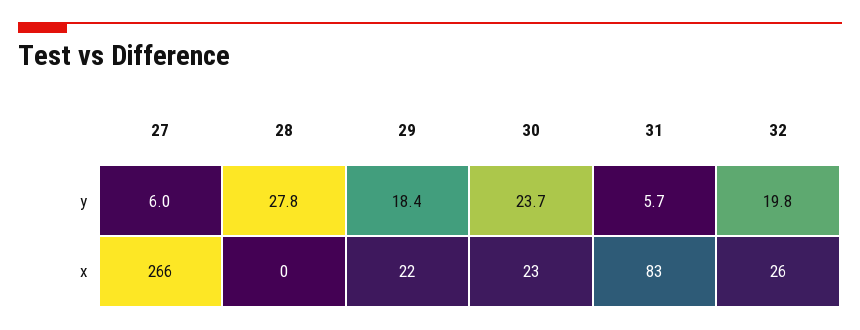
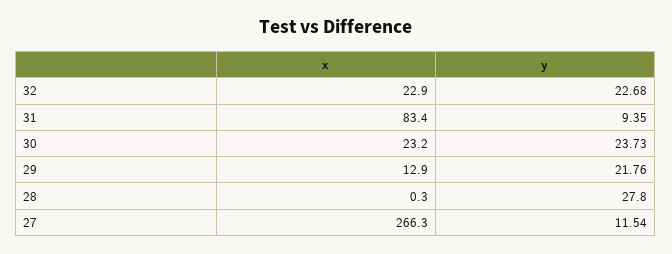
  {
    "27": {
-     "y": 6,
+     "y": 11.54,
      "x": 266.3
    },
    "28": {
      "y": 27.8,
      "x": 0.3
    },
    "29": {
-     "y": 18.4,
+     "y": 21.76,
-     "x": 22
+     "x": 12.9
    },
    "30": {
      "y": 23.73,
      "x": 23.2
    },
    "31": {
-     "y": 5.7,
+     "y": 9.35,
      "x": 83.4
    },
    "32": {
-     "y": 19.8,
+     "y": 22.68,
-     "x": 26
+     "x": 22.9
    }
  }

